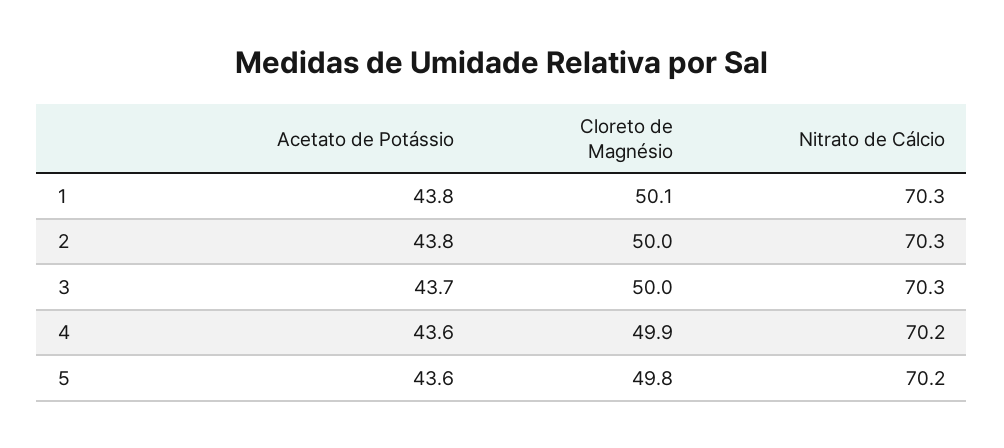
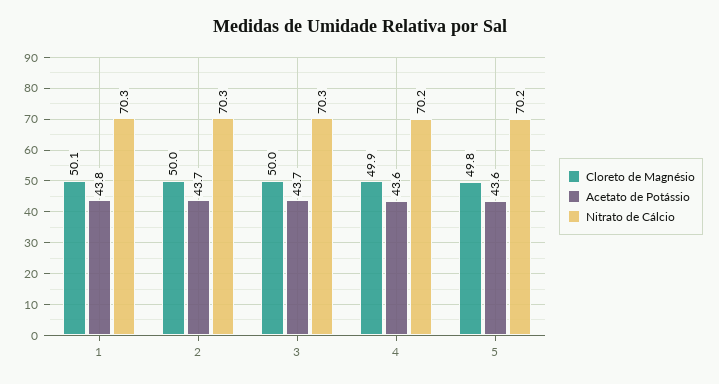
  {
    "Acetato de Potássio": {
      "1": 43.8,
-     "2": 43.8,
+     "2": 43.7,
      "3": 43.7,
      "4": 43.6,
      "5": 43.6
    },
    "Cloreto de Magnésio": {
      "1": 50.1,
      "2": 50,
      "3": 50,
      "4": 49.9,
      "5": 49.8
    },
    "Nitrato de Cálcio": {
      "1": 70.3,
      "2": 70.3,
      "3": 70.3,
      "4": 70.2,
      "5": 70.2
    }
  }

